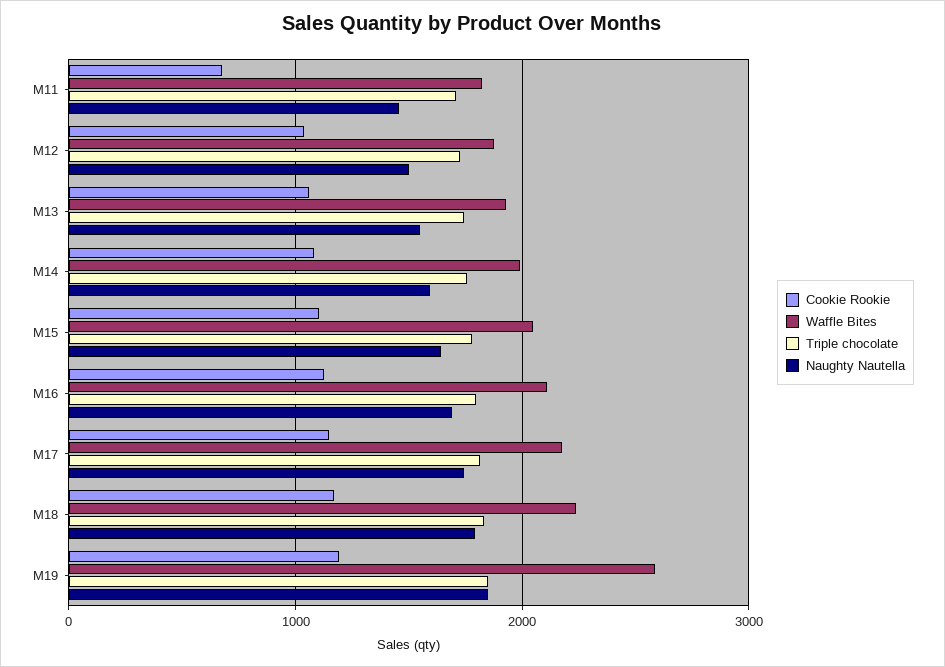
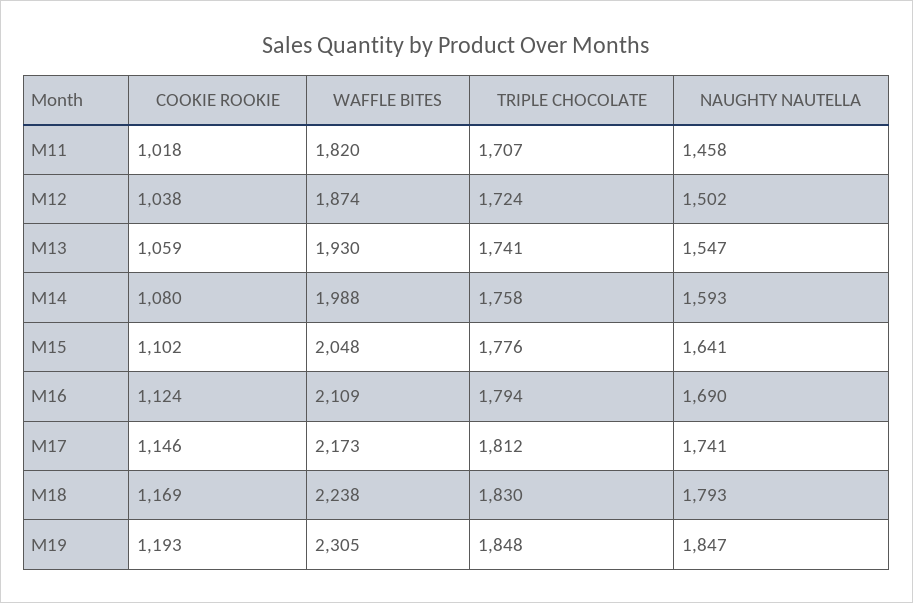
  {
    "Cookie Rookie": {
-     "M11": 700,
+     "M11": 1018,
      "M12": 1038,
      "M13": 1059,
      "M14": 1080,
      "M15": 1102,
      "M16": 1124,
      "M17": 1146,
      "M18": 1169,
      "M19": 1193
    },
    "Waffle Bites": {
      "M11": 1820,
      "M12": 1874,
      "M13": 1930,
      "M14": 1988,
      "M15": 2048,
      "M16": 2109,
      "M17": 2173,
      "M18": 2238,
-     "M19": 2600
+     "M19": 2305
    },
    "Triple chocolate": {
      "M11": 1707,
      "M12": 1724,
      "M13": 1741,
      "M14": 1758,
      "M15": 1776,
      "M16": 1794,
      "M17": 1812,
      "M18": 1830,
      "M19": 1848
    },
    "Naughty Nautella": {
      "M11": 1458,
      "M12": 1502,
      "M13": 1547,
      "M14": 1593,
      "M15": 1641,
      "M16": 1690,
      "M17": 1741,
      "M18": 1793,
      "M19": 1847
    }
  }

